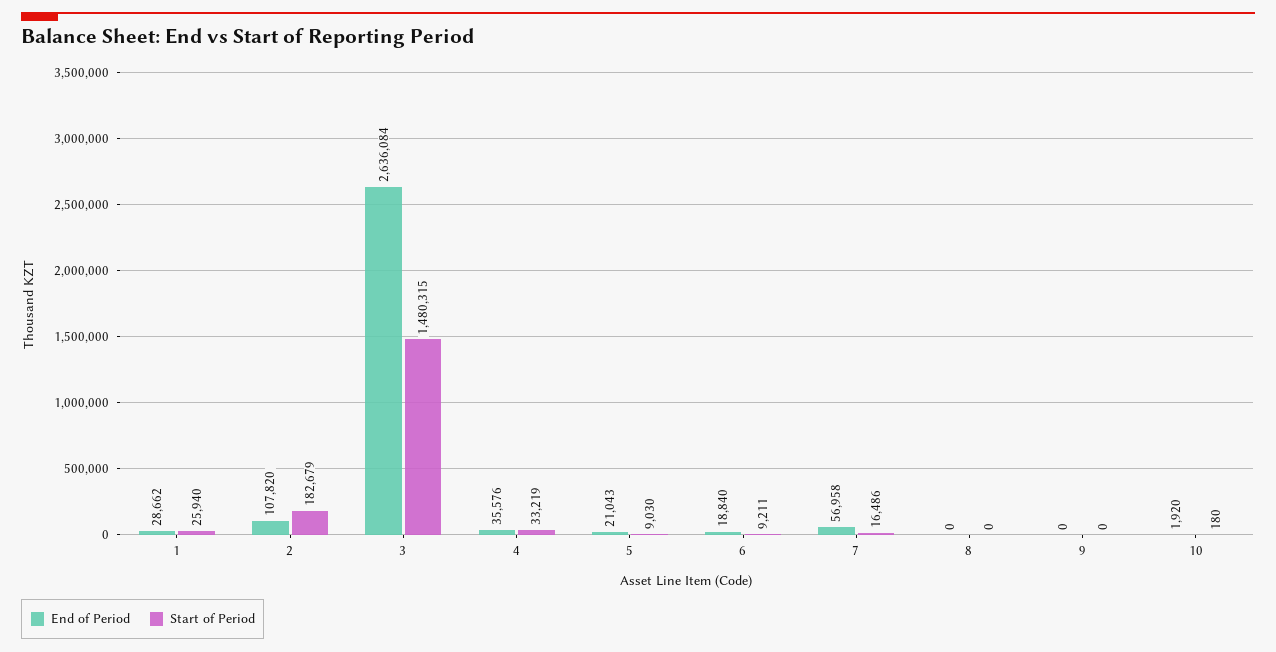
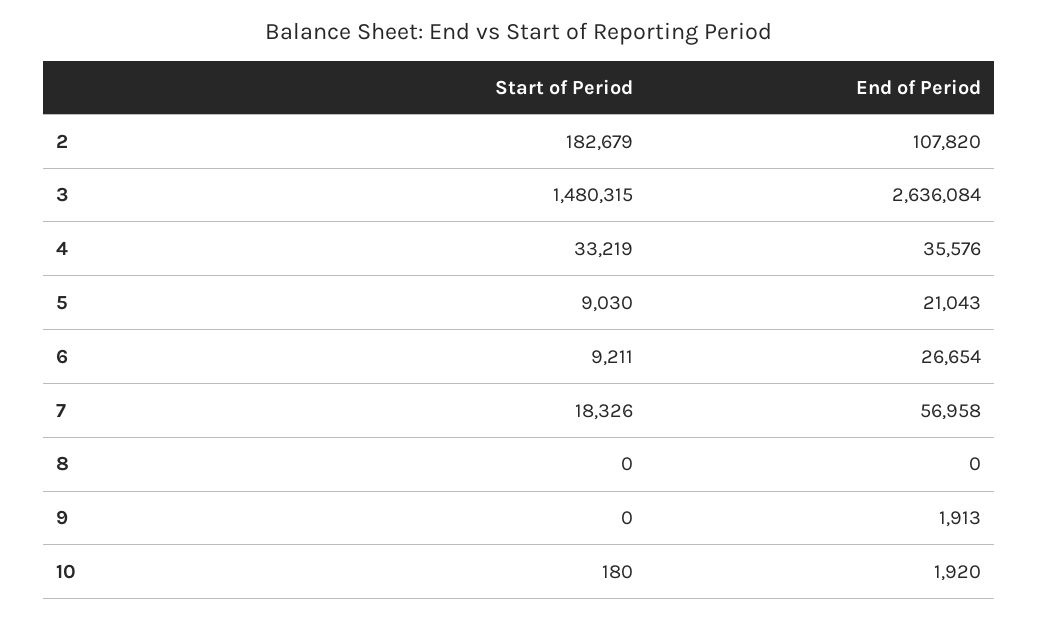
  {
    "End of Period": {
-     "1": 28662,
      "2": 107820,
      "3": 2636084,
      "4": 35576,
      "5": 21043,
-     "6": 18840,
+     "6": 26654,
      "7": 56958,
      "8": 0,
-     "9": 0,
+     "9": 1913,
      "10": 1920
    },
    "Start of Period": {
-     "1": 25940,
      "2": 182679,
      "3": 1480315,
      "4": 33219,
      "5": 9030,
      "6": 9211,
-     "7": 16486,
+     "7": 18326,
      "8": 0,
      "9": 0,
      "10": 180
    }
  }

